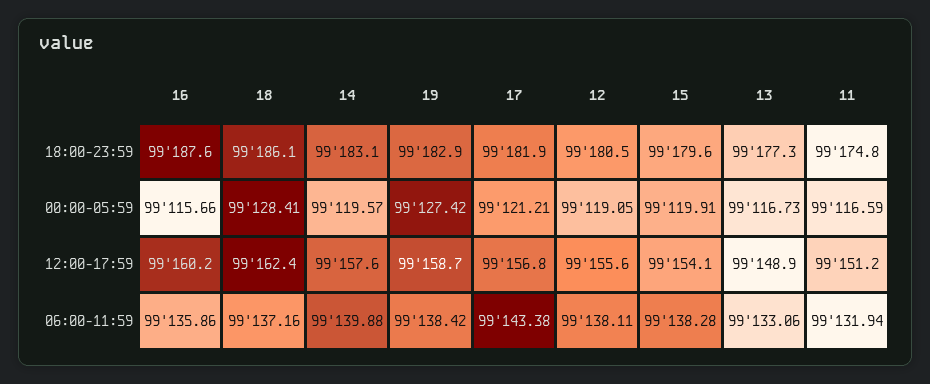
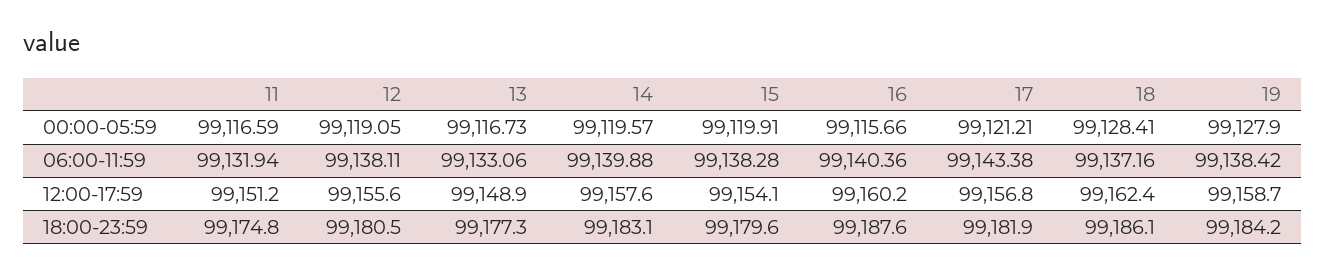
  {
    "16": {
      "18:00-23:59": 99187.6,
      "00:00-05:59": 99115.66,
      "12:00-17:59": 99160.2,
-     "06:00-11:59": 99135.86
+     "06:00-11:59": 99140.36
    },
    "18": {
      "18:00-23:59": 99186.1,
      "00:00-05:59": 99128.41,
      "12:00-17:59": 99162.4,
      "06:00-11:59": 99137.16
    },
    "14": {
      "18:00-23:59": 99183.1,
      "00:00-05:59": 99119.57,
      "12:00-17:59": 99157.6,
      "06:00-11:59": 99139.88
    },
    "19": {
-     "18:00-23:59": 99182.9,
+     "18:00-23:59": 99184.2,
-     "00:00-05:59": 99127.42,
+     "00:00-05:59": 99127.9,
      "12:00-17:59": 99158.7,
      "06:00-11:59": 99138.42
    },
    "17": {
      "18:00-23:59": 99181.9,
      "00:00-05:59": 99121.21,
      "12:00-17:59": 99156.8,
      "06:00-11:59": 99143.38
    },
    "12": {
      "18:00-23:59": 99180.5,
      "00:00-05:59": 99119.05,
      "12:00-17:59": 99155.6,
      "06:00-11:59": 99138.11
    },
    "15": {
      "18:00-23:59": 99179.6,
      "00:00-05:59": 99119.91,
      "12:00-17:59": 99154.1,
      "06:00-11:59": 99138.28
    },
    "13": {
      "18:00-23:59": 99177.3,
      "00:00-05:59": 99116.73,
      "12:00-17:59": 99148.9,
      "06:00-11:59": 99133.06
    },
    "11": {
      "18:00-23:59": 99174.8,
      "00:00-05:59": 99116.59,
      "12:00-17:59": 99151.2,
      "06:00-11:59": 99131.94
    }
  }

